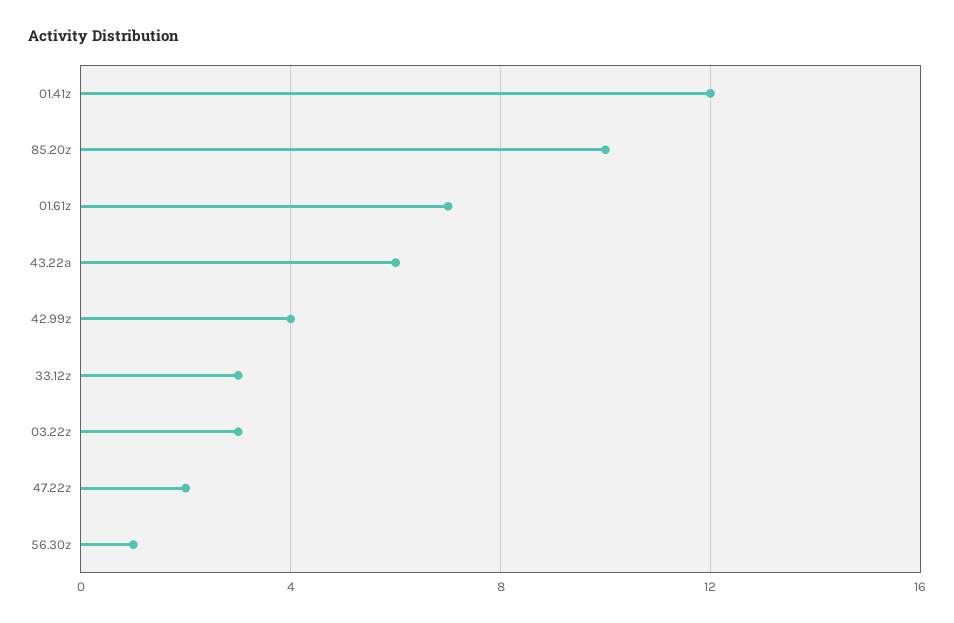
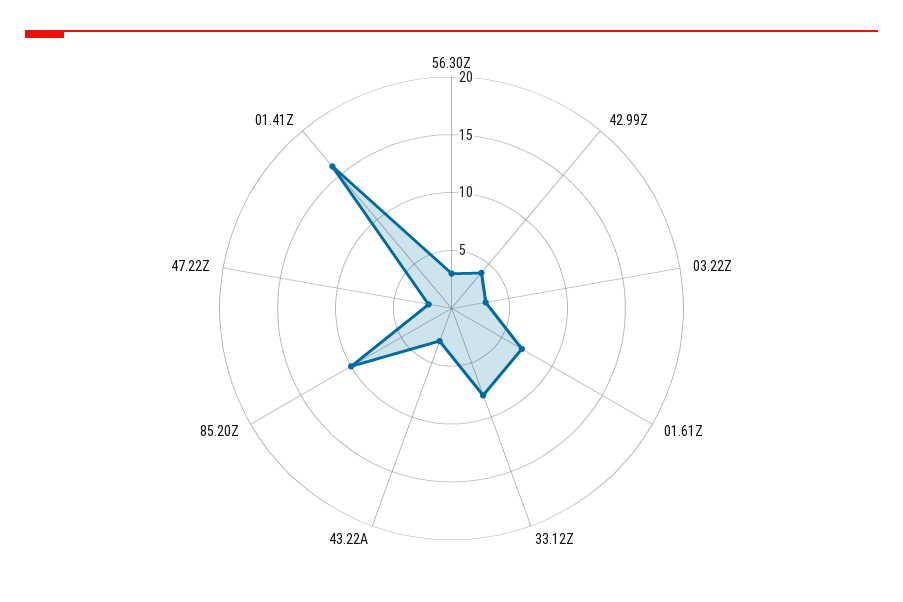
  {
-   "01.41z": 12,
+   "01.41z": 16,
    "85.20z": 10,
    "01.61z": 7,
-   "43.22a": 6,
+   "43.22a": 3,
    "42.99z": 4,
-   "33.12z": 3,
+   "33.12z": 8,
    "03.22z": 3,
    "47.22z": 2,
-   "56.30z": 1
+   "56.30z": 3
  }

